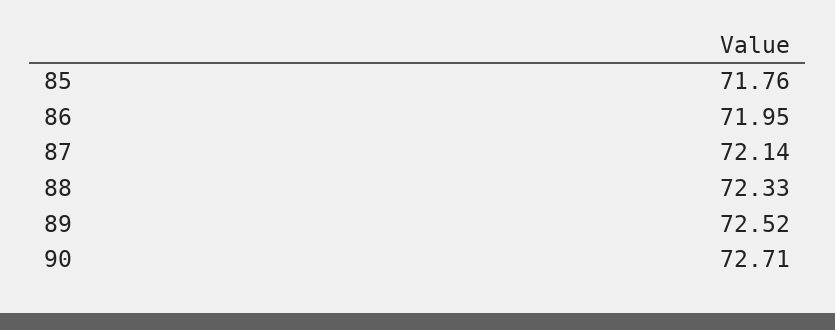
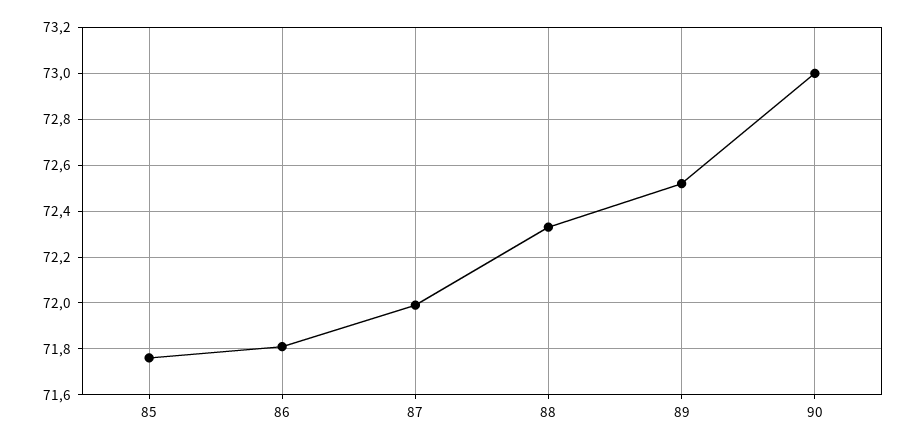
  {
    "85": 71.76,
-   "86": 71.95,
+   "86": 71.8,
-   "87": 72.14,
+   "87": 72,
    "88": 72.33,
    "89": 72.52,
-   "90": 72.71
+   "90": 73
  }

